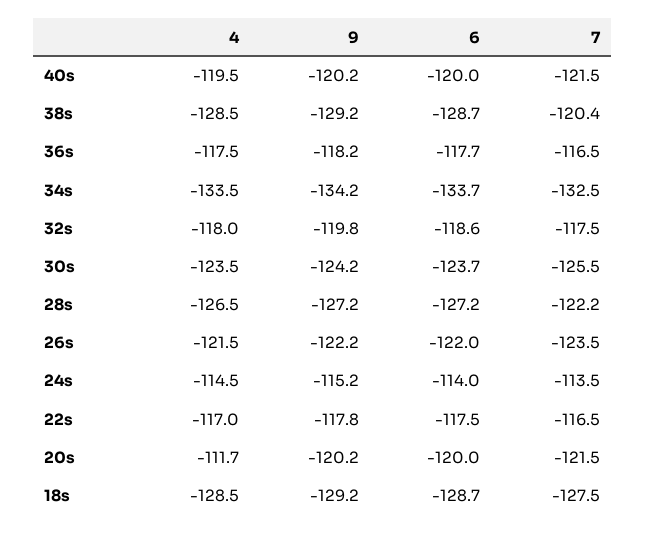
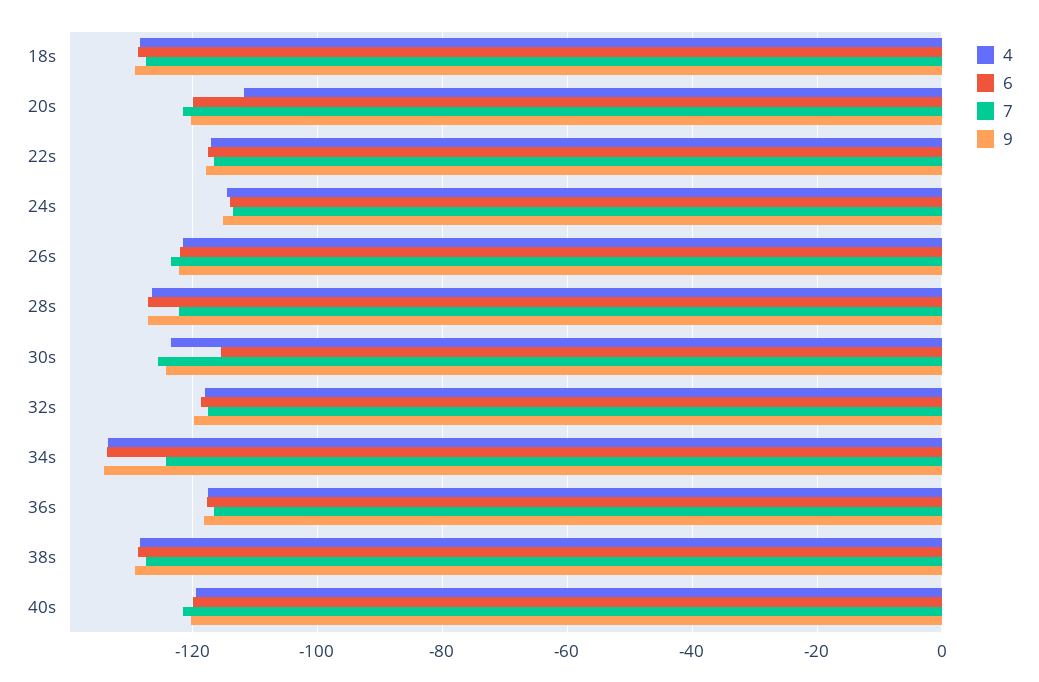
  {
    "4": {
      "40s": -119.5,
      "38s": -128.5,
      "36s": -117.5,
      "34s": -133.5,
      "32s": -118,
      "30s": -123.5,
      "28s": -126.5,
      "26s": -121.5,
      "24s": -114.5,
      "22s": -117,
      "20s": -111.7,
      "18s": -128.5
    },
    "9": {
      "40s": -120.2,
      "38s": -129.2,
      "36s": -118.2,
      "34s": -134.2,
      "32s": -119.8,
      "30s": -124.2,
      "28s": -127.2,
      "26s": -122.2,
      "24s": -115.2,
      "22s": -117.8,
      "20s": -120.2,
      "18s": -129.2
    },
    "6": {
      "40s": -120,
      "38s": -128.7,
      "36s": -117.7,
      "34s": -133.7,
      "32s": -118.6,
-     "30s": -123.7,
+     "30s": -116,
      "28s": -127.2,
      "26s": -122,
      "24s": -114,
      "22s": -117.5,
      "20s": -120,
      "18s": -128.7
    },
    "7": {
      "40s": -121.5,
-     "38s": -120.4,
+     "38s": -128,
      "36s": -116.5,
-     "34s": -132.5,
+     "34s": -124,
      "32s": -117.5,
      "30s": -125.5,
      "28s": -122.2,
      "26s": -123.5,
      "24s": -113.5,
      "22s": -116.5,
      "20s": -121.5,
      "18s": -127.5
    }
  }

